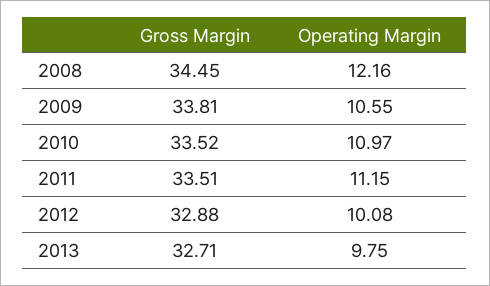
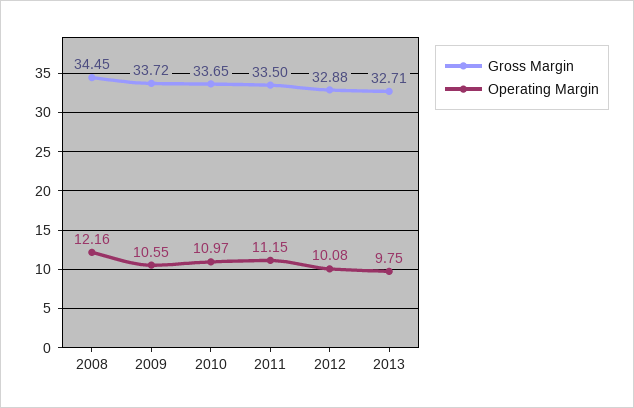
  {
    "Gross Margin": {
      "2008": 34.45,
-     "2009": 33.81,
+     "2009": 33.72,
-     "2010": 33.52,
+     "2010": 33.65,
-     "2011": 33.51,
+     "2011": 33.5,
      "2012": 32.88,
      "2013": 32.71
    },
    "Operating Margin": {
      "2008": 12.16,
      "2009": 10.55,
      "2010": 10.97,
      "2011": 11.15,
      "2012": 10.08,
      "2013": 9.75
    }
  }

